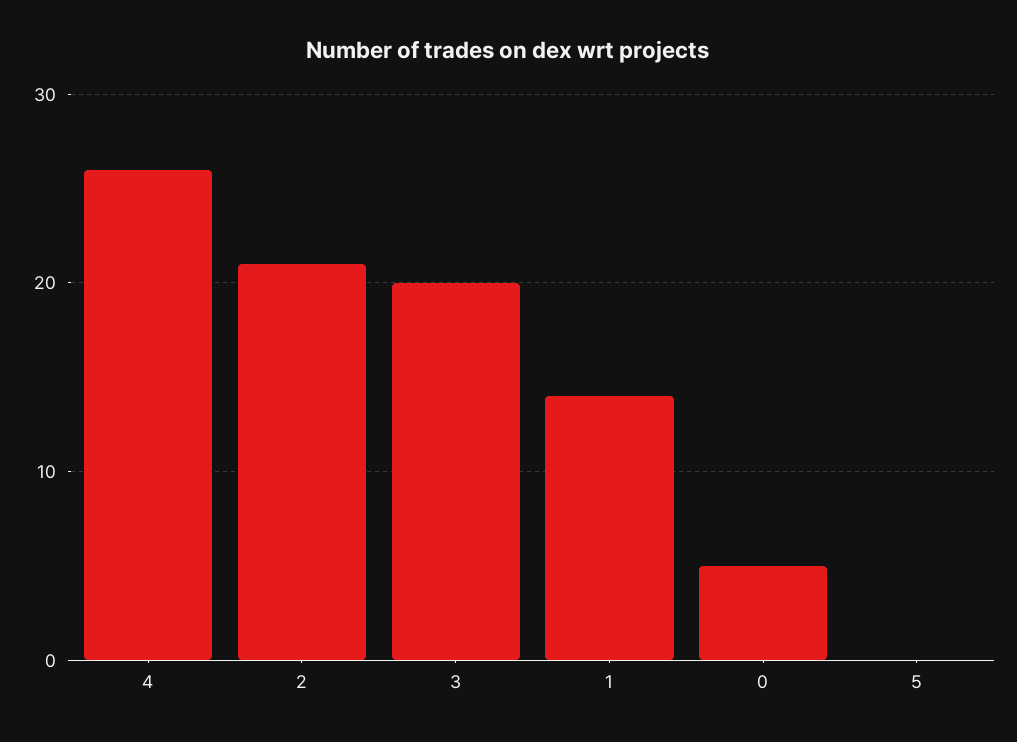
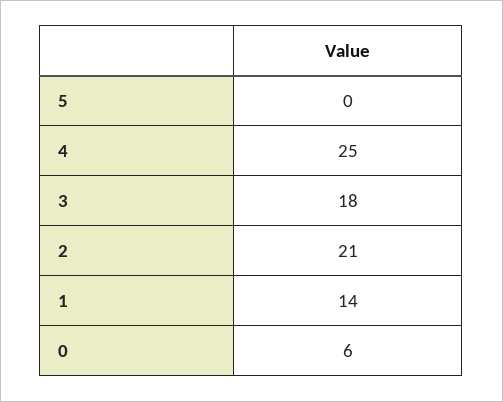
  {
-   "4": 26,
+   "4": 25,
    "2": 21,
-   "3": 20,
+   "3": 18,
    "1": 14,
-   "0": 5,
+   "0": 6,
    "5": 0
  }

